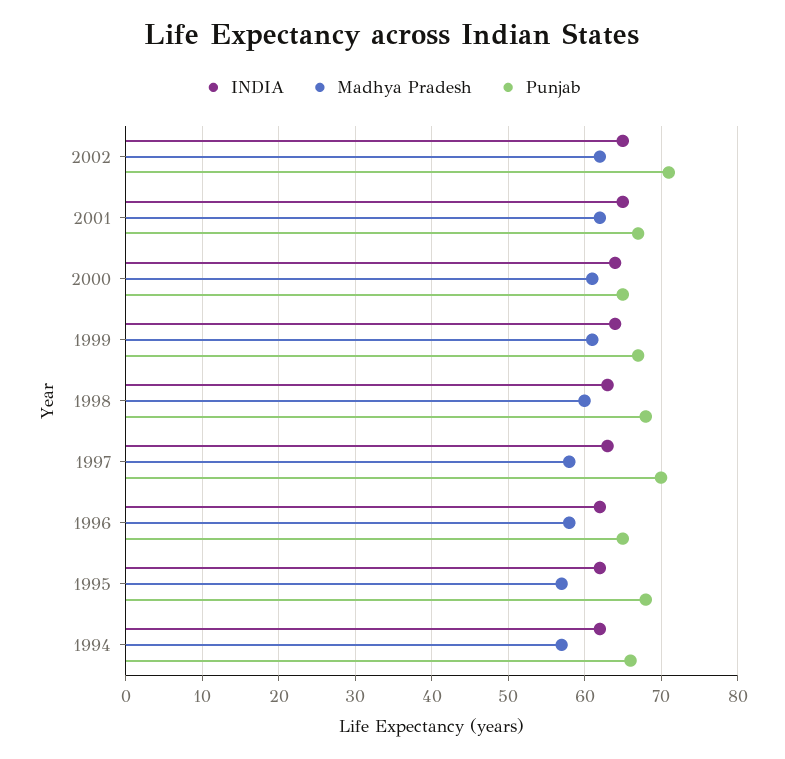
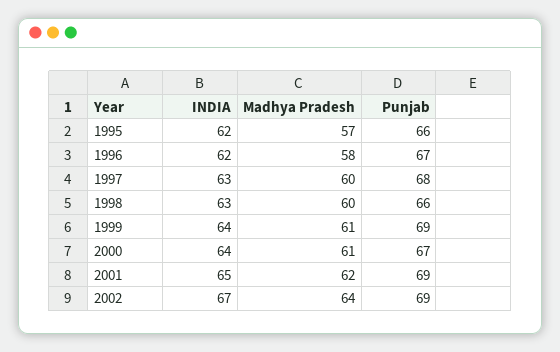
  {
    "INDIA": {
-     "2002": 65,
+     "2002": 67,
      "2001": 65,
      "2000": 64,
      "1999": 64,
      "1998": 63,
      "1997": 63,
      "1996": 62,
-     "1995": 62,
+     "1995": 62
-     "1994": 62
    },
    "Madhya Pradesh": {
-     "2002": 62,
+     "2002": 64,
      "2001": 62,
      "2000": 61,
      "1999": 61,
      "1998": 60,
-     "1997": 58,
+     "1997": 60,
      "1996": 58,
-     "1995": 57,
+     "1995": 57
-     "1994": 57
    },
    "Punjab": {
-     "2002": 71,
+     "2002": 69,
-     "2001": 67,
+     "2001": 69,
-     "2000": 65,
+     "2000": 67,
-     "1999": 67,
+     "1999": 69,
-     "1998": 68,
+     "1998": 66,
-     "1997": 70,
+     "1997": 68,
-     "1996": 65,
+     "1996": 67,
-     "1995": 68,
+     "1995": 66
-     "1994": 66
    }
  }

